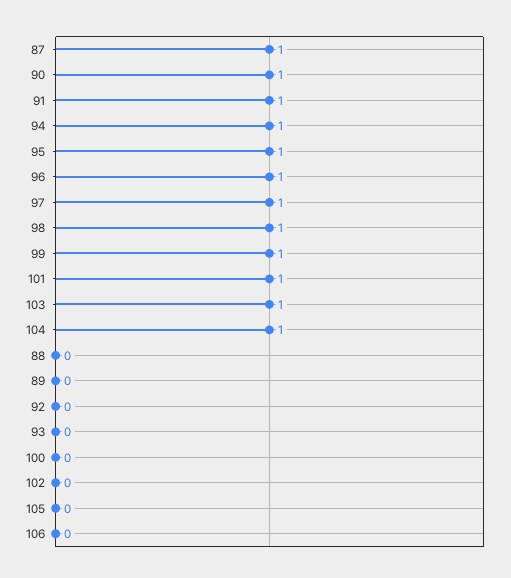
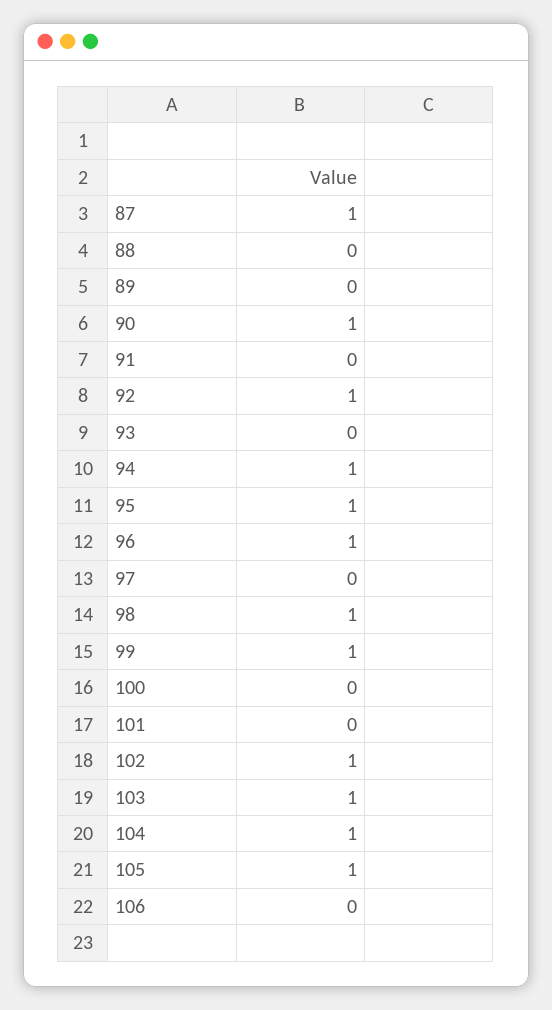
  {
    "87": 1,
    "90": 1,
-   "91": 1,
+   "91": 0,
    "94": 1,
    "95": 1,
    "96": 1,
-   "97": 1,
+   "97": 0,
    "98": 1,
    "99": 1,
-   "101": 1,
+   "101": 0,
    "103": 1,
    "104": 1,
    "88": 0,
    "89": 0,
-   "92": 0,
+   "92": 1,
    "93": 0,
    "100": 0,
-   "102": 0,
+   "102": 1,
-   "105": 0,
+   "105": 1,
    "106": 0
  }

